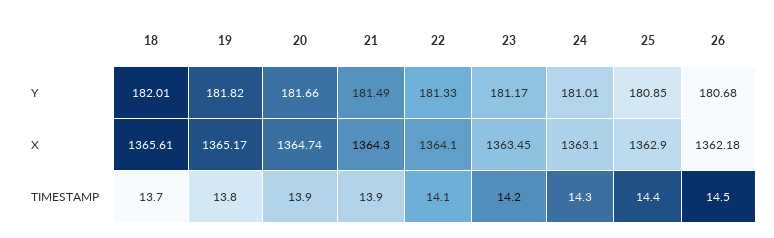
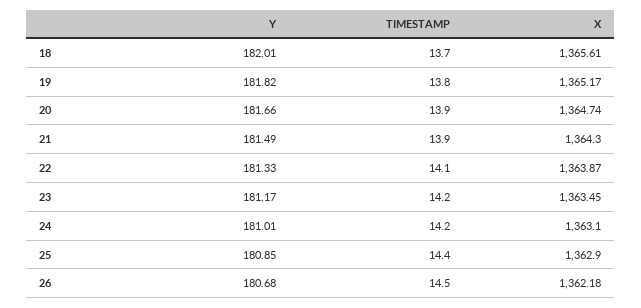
  {
    "18": {
      "Y": 182.01,
      "X": 1365.61,
      "TIMESTAMP": 13.7
    },
    "19": {
      "Y": 181.82,
      "X": 1365.17,
      "TIMESTAMP": 13.8
    },
    "20": {
      "Y": 181.66,
      "X": 1364.74,
      "TIMESTAMP": 13.9
    },
    "21": {
      "Y": 181.49,
      "X": 1364.3,
      "TIMESTAMP": 13.9
    },
    "22": {
      "Y": 181.33,
-     "X": 1364.1,
+     "X": 1363.87,
      "TIMESTAMP": 14.1
    },
    "23": {
      "Y": 181.17,
      "X": 1363.45,
      "TIMESTAMP": 14.2
    },
    "24": {
      "Y": 181.01,
      "X": 1363.1,
-     "TIMESTAMP": 14.3
+     "TIMESTAMP": 14.2
    },
    "25": {
      "Y": 180.85,
      "X": 1362.9,
      "TIMESTAMP": 14.4
    },
    "26": {
      "Y": 180.68,
      "X": 1362.18,
      "TIMESTAMP": 14.5
    }
  }

